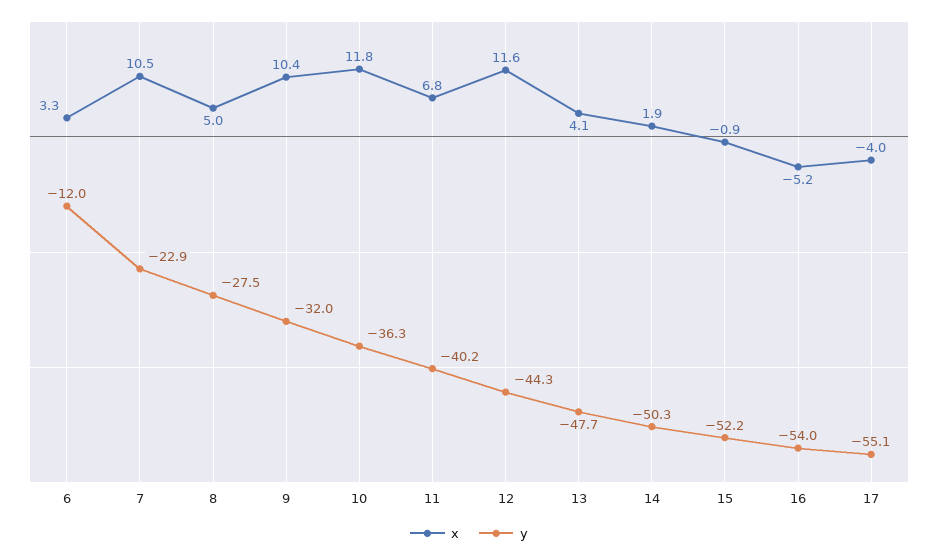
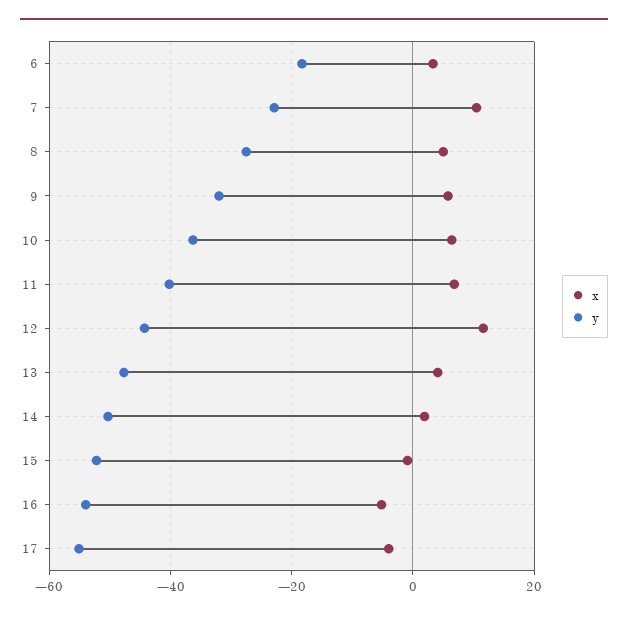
  {
    "x": {
      "6": 3.3,
      "7": 10.5,
      "8": 5,
-     "9": 10.4,
+     "9": 6,
-     "10": 11.8,
+     "10": 6,
      "11": 6.8,
      "12": 11.6,
      "13": 4.1,
      "14": 1.9,
      "15": -0.9,
      "16": -5.2,
      "17": -4
    },
    "y": {
-     "6": -12,
+     "6": -18,
      "7": -22.9,
      "8": -27.5,
      "9": -32,
      "10": -36.3,
      "11": -40.2,
      "12": -44.3,
      "13": -47.7,
      "14": -50.3,
      "15": -52.2,
      "16": -54,
      "17": -55.1
    }
  }

